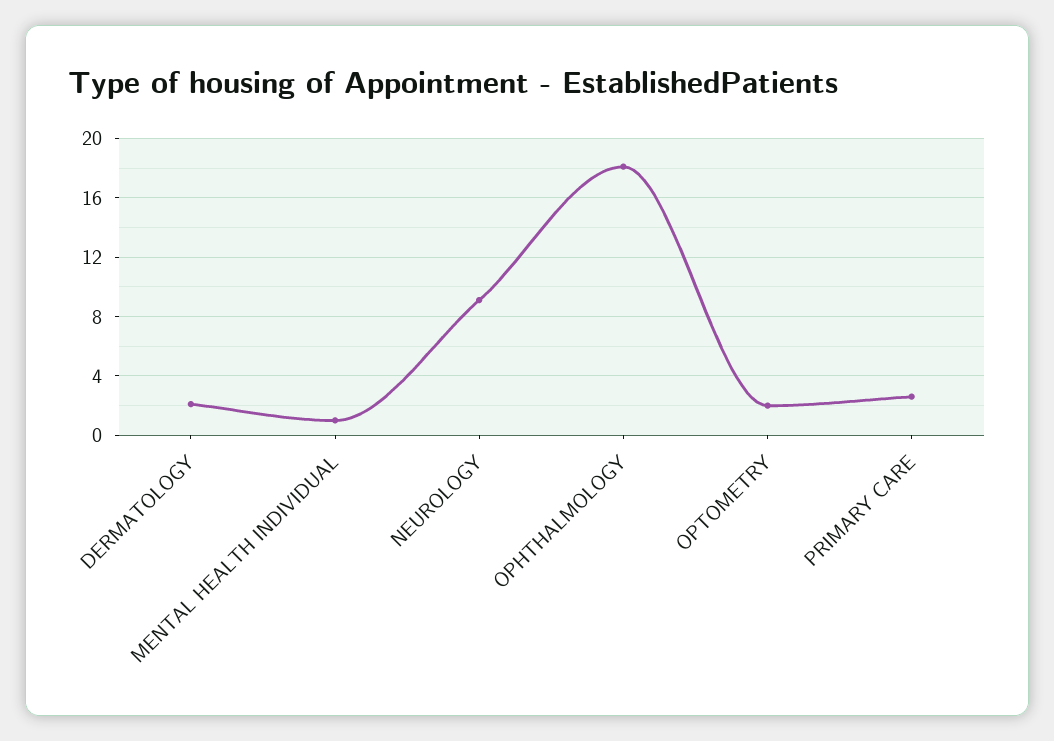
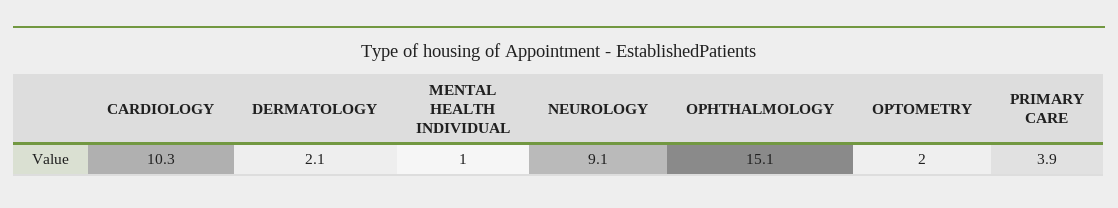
  {
    "DERMATOLOGY": 2.1,
    "MENTAL HEALTH INDIVIDUAL": 1,
    "NEUROLOGY": 9.1,
-   "OPHTHALMOLOGY": 18,
+   "OPHTHALMOLOGY": 15.1,
    "OPTOMETRY": 2,
-   "PRIMARY CARE": 2.5
+   "PRIMARY CARE": 3.9,
+   "CARDIOLOGY": 10.3
  }

